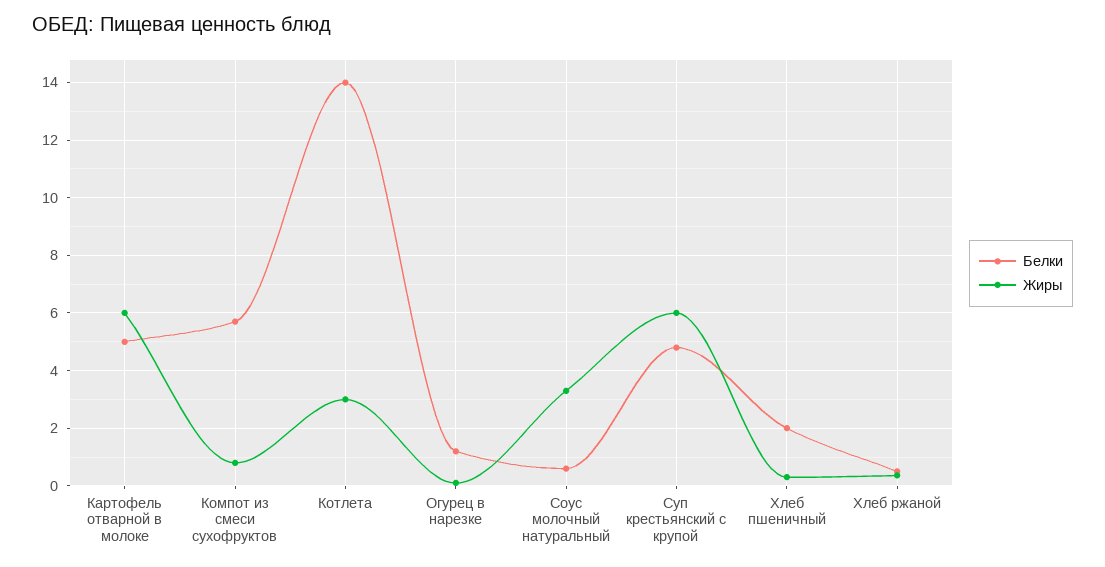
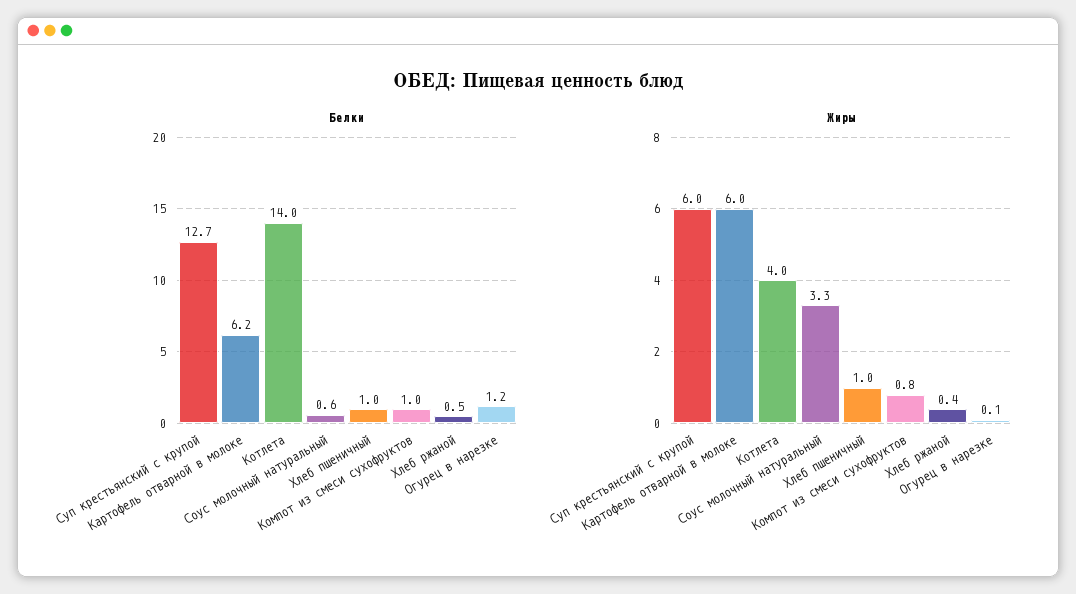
  {
    "Белки": {
-     "Картофель отварной в молоке": 5,
+     "Картофель отварной в молоке": 6.2,
-     "Компот из смеси сухофруктов": 5.75,
+     "Компот из смеси сухофруктов": 1,
      "Котлета": 14,
      "Огурец в нарезке": 1.2,
      "Соус молочный натуральный": 0.6,
-     "Суп крестьянский с крупой": 4.75,
+     "Суп крестьянский с крупой": 12.7,
-     "Хлеб пшеничный": 2,
+     "Хлеб пшеничный": 1,
      "Хлеб ржаной": 0.5
    },
    "Жиры": {
      "Картофель отварной в молоке": 6,
      "Компот из смеси сухофруктов": 0.8,
-     "Котлета": 3,
+     "Котлета": 4,
      "Огурец в нарезке": 0.1,
      "Соус молочный натуральный": 3.3,
      "Суп крестьянский с крупой": 6,
-     "Хлеб пшеничный": 0.25,
+     "Хлеб пшеничный": 1,
      "Хлеб ржаной": 0.4
    }
  }

